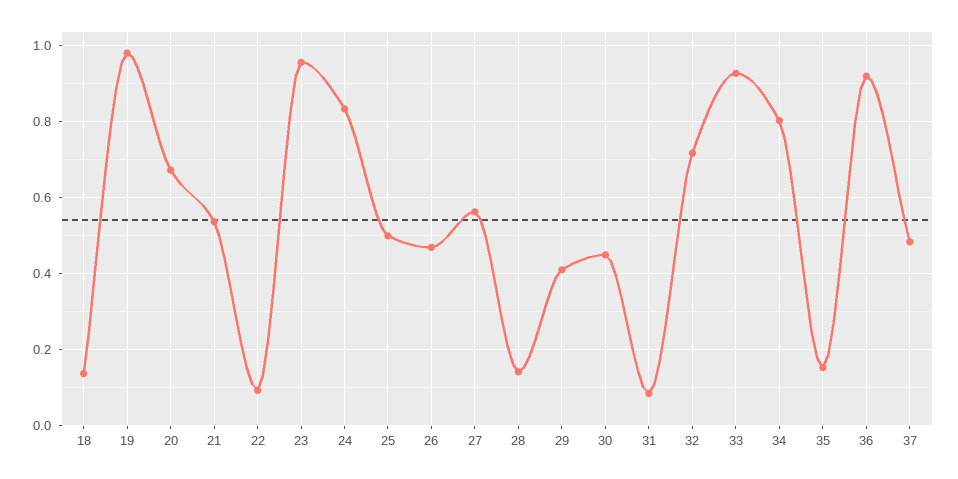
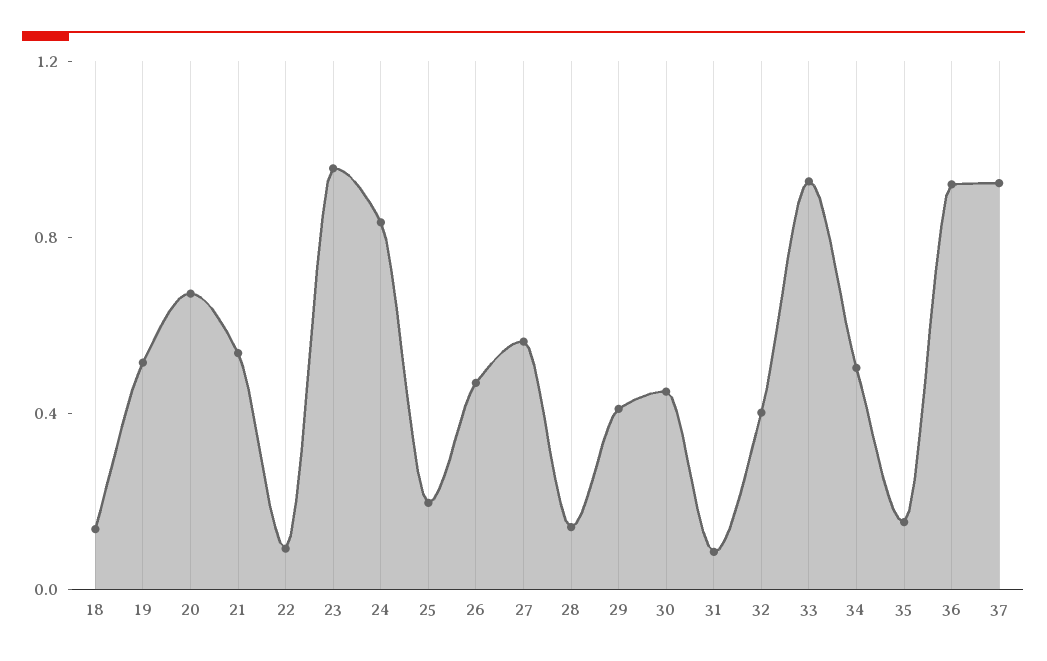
  {
    "18": 0.14,
-   "19": 0.98,
+   "19": 0.5,
    "20": 0.68,
    "21": 0.54,
    "22": 0.1,
    "23": 0.96,
    "24": 0.84,
-   "25": 0.5,
+   "25": 0.2,
    "26": 0.46,
    "27": 0.56,
    "28": 0.14,
    "29": 0.42,
    "30": 0.44,
    "31": 0.08,
-   "32": 0.72,
+   "32": 0.4,
    "33": 0.92,
-   "34": 0.8,
+   "34": 0.5,
    "35": 0.16,
    "36": 0.92,
-   "37": 0.48
+   "37": 0.9
  }

